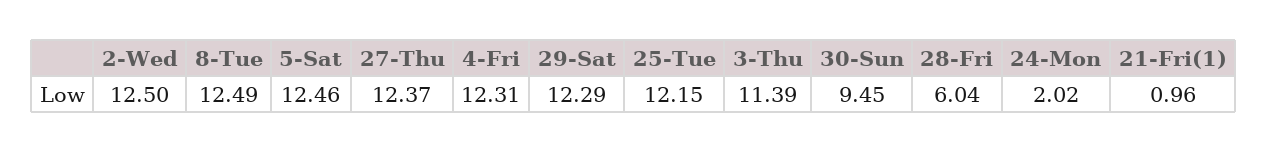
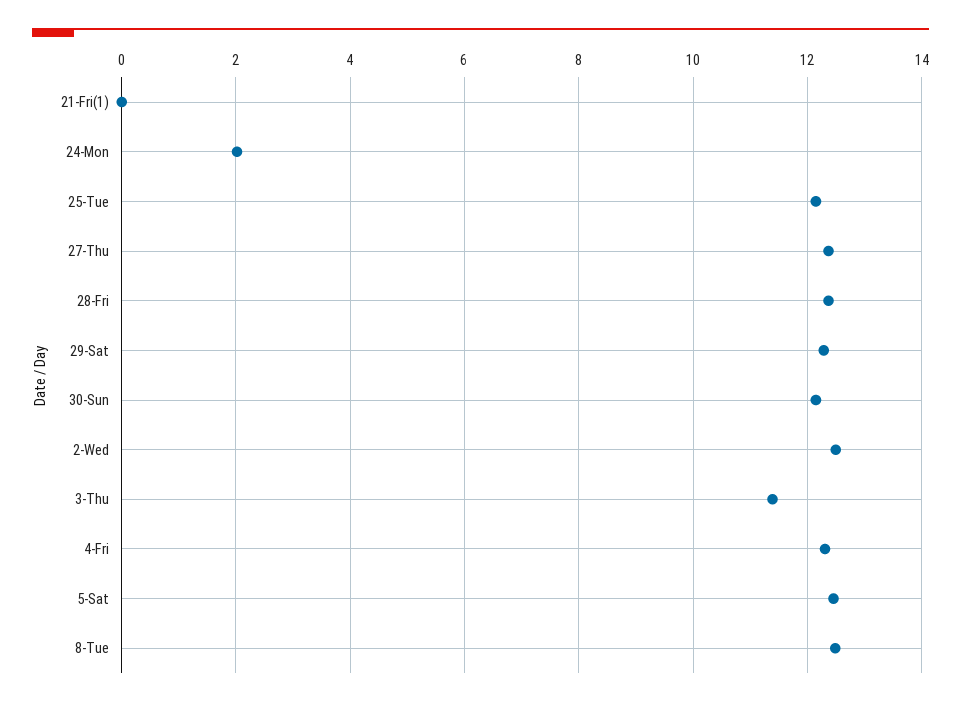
  {
    "2-Wed": 12.5,
    "8-Tue": 12.49,
    "5-Sat": 12.46,
    "27-Thu": 12.37,
    "4-Fri": 12.31,
    "29-Sat": 12.29,
    "25-Tue": 12.15,
    "3-Thu": 11.39,
-   "30-Sun": 9.45,
+   "30-Sun": 12.2,
-   "28-Fri": 6.04,
+   "28-Fri": 12.4,
    "24-Mon": 2.02,
-   "21-Fri(1)": 0.96
+   "21-Fri(1)": 0
  }

